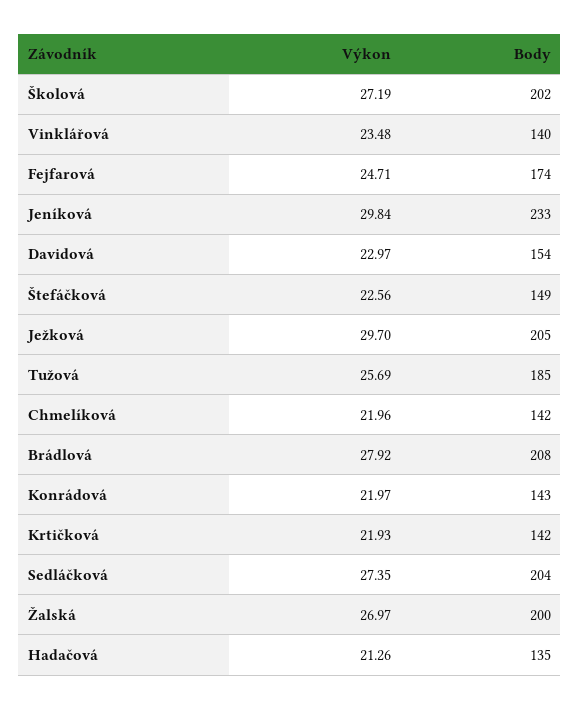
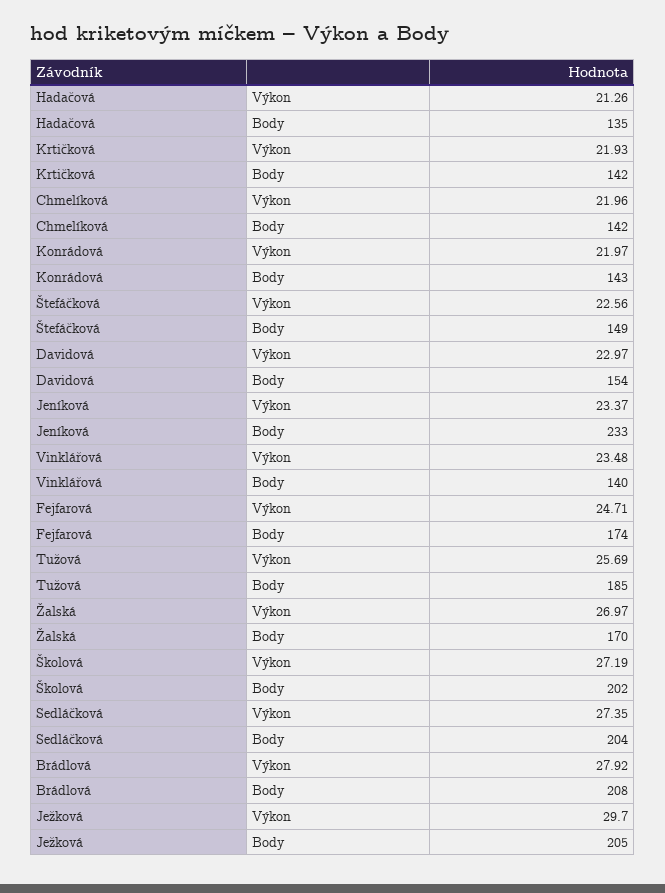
  {
    "Výkon": {
      "Školová": 27.19,
      "Vinklářová": 23.48,
      "Fejfarová": 24.71,
-     "Jeníková": 29.84,
+     "Jeníková": 23.37,
      "Davidová": 22.97,
      "Štefáčková": 22.56,
      "Ježková": 29.7,
      "Tužová": 25.69,
      "Chmelíková": 21.96,
      "Brádlová": 27.92,
      "Konrádová": 21.97,
      "Krtičková": 21.93,
      "Sedláčková": 27.35,
      "Žalská": 26.97,
      "Hadačová": 21.26
    },
    "Body": {
      "Školová": 202,
      "Vinklářová": 140,
      "Fejfarová": 174,
      "Jeníková": 233,
      "Davidová": 154,
      "Štefáčková": 149,
      "Ježková": 205,
      "Tužová": 185,
      "Chmelíková": 142,
      "Brádlová": 208,
      "Konrádová": 143,
      "Krtičková": 142,
      "Sedláčková": 204,
-     "Žalská": 200,
+     "Žalská": 170,
      "Hadačová": 135
    }
  }

